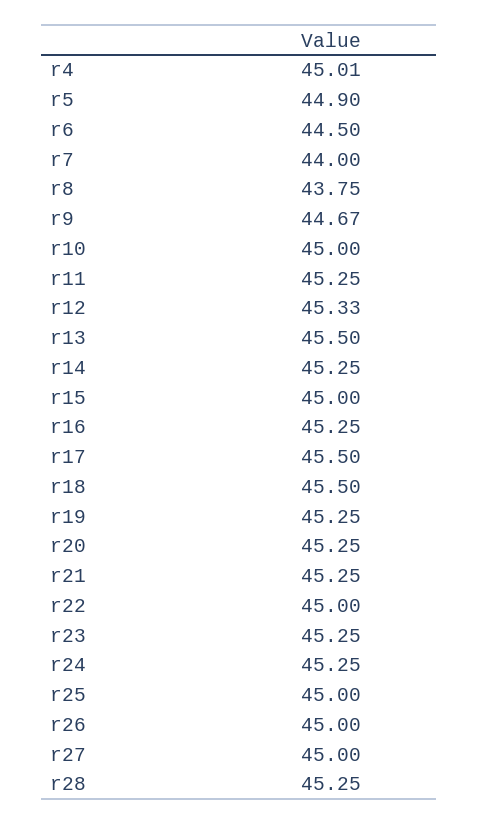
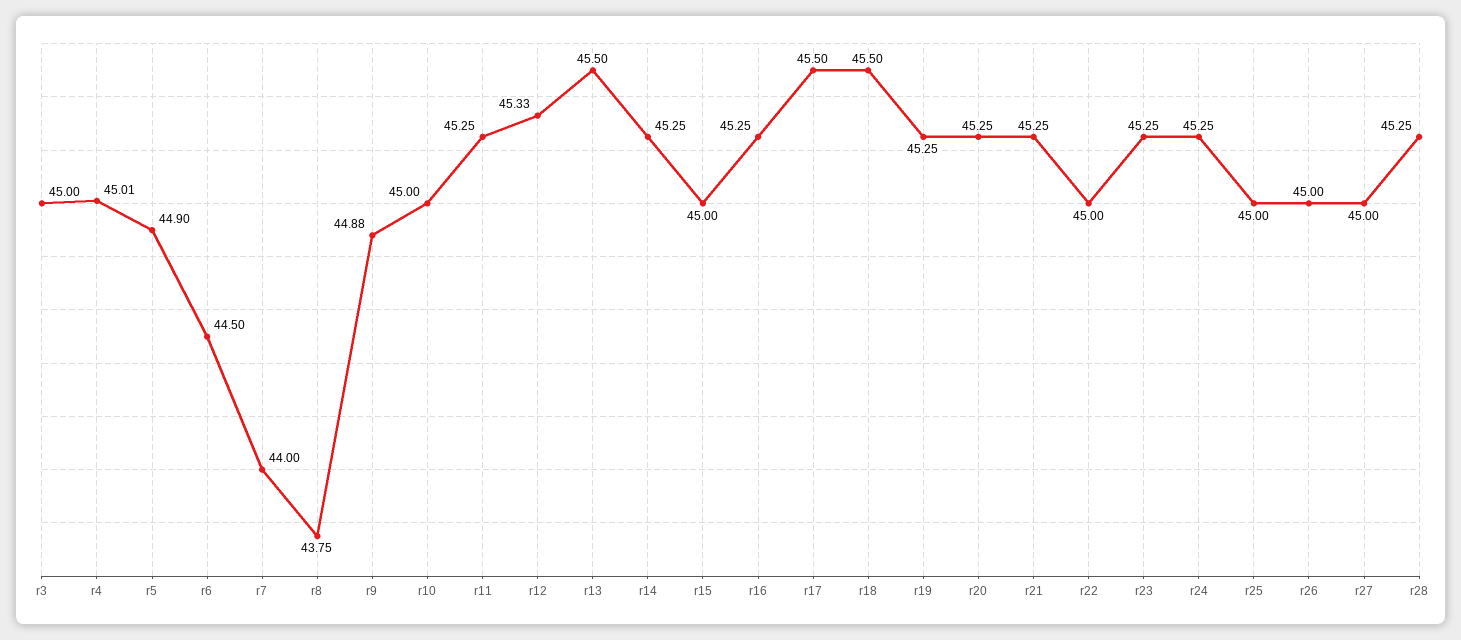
  {
    "r4": 45.01,
    "r5": 44.9,
    "r6": 44.5,
    "r7": 44,
    "r8": 43.75,
-   "r9": 44.67,
+   "r9": 44.88,
    "r10": 45,
    "r11": 45.25,
    "r12": 45.33,
    "r13": 45.5,
    "r14": 45.25,
    "r15": 45,
    "r16": 45.25,
    "r17": 45.5,
    "r18": 45.5,
    "r19": 45.25,
    "r20": 45.25,
    "r21": 45.25,
    "r22": 45,
    "r23": 45.25,
    "r24": 45.25,
    "r25": 45,
    "r26": 45,
    "r27": 45,
-   "r28": 45.25
+   "r28": 45.25,
+   "r3": 45
  }

